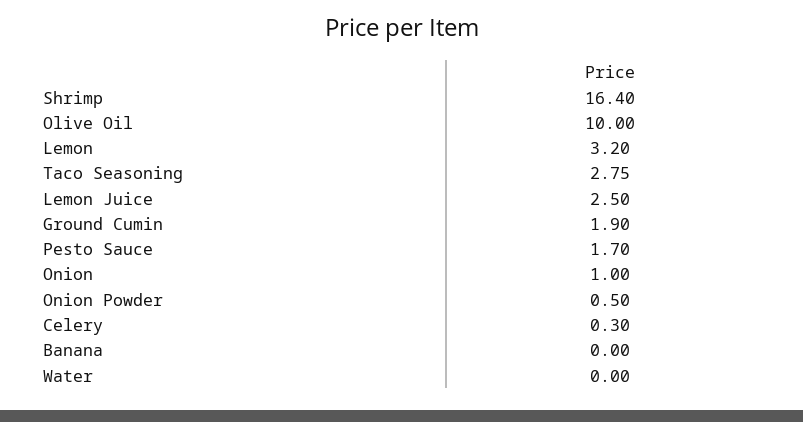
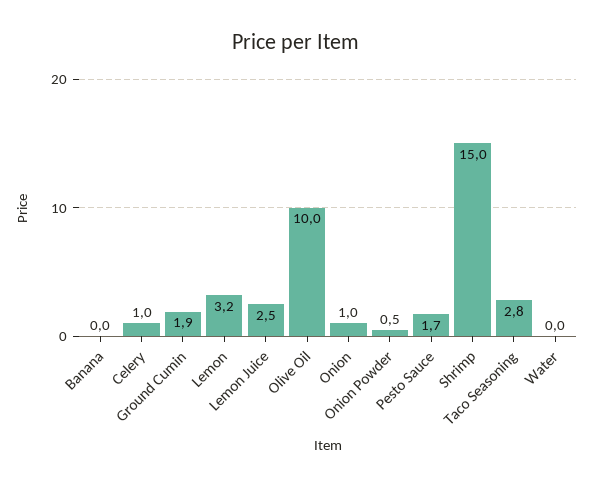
  {
-   "Shrimp": 16.4,
+   "Shrimp": 15,
    "Olive Oil": 10,
    "Lemon": 3.2,
    "Taco Seasoning": 2.75,
    "Lemon Juice": 2.5,
    "Ground Cumin": 1.9,
    "Pesto Sauce": 1.7,
    "Onion": 1,
    "Onion Powder": 0.5,
-   "Celery": 0.3,
+   "Celery": 1,
    "Banana": 0,
    "Water": 0
  }

